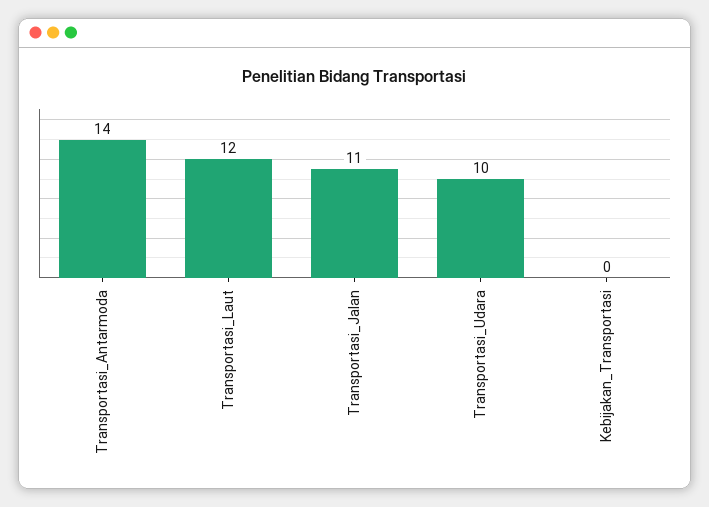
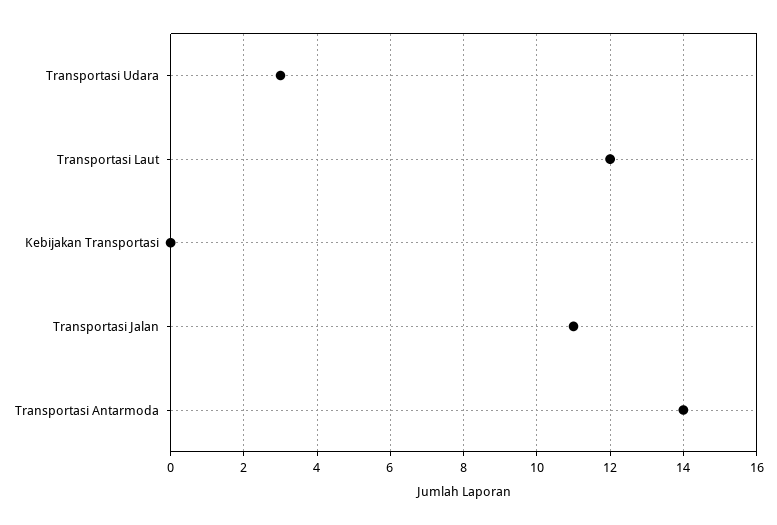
  {
    "Transportasi_Antarmoda": 14,
    "Transportasi_Laut": 12,
    "Transportasi_Jalan": 11,
-   "Transportasi_Udara": 10,
+   "Transportasi_Udara": 3,
    "Kebijakan_Transportasi": 0
  }

